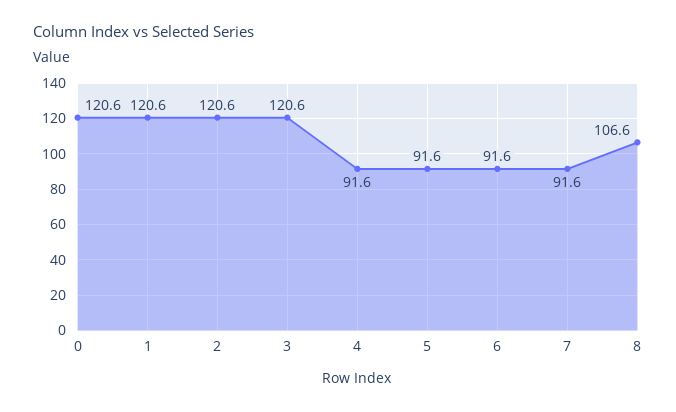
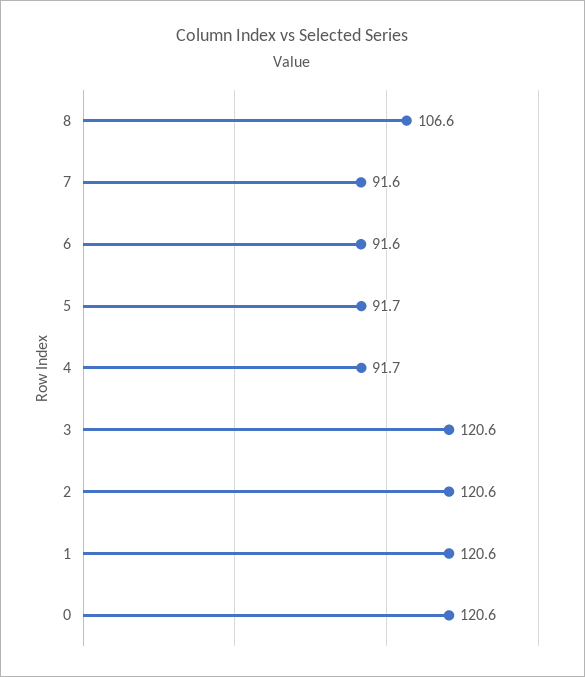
  {
    "0": 120.6,
    "1": 120.6,
    "2": 120.6,
    "3": 120.6,
-   "4": 91.6,
+   "4": 91.7,
-   "5": 91.6,
+   "5": 91.7,
    "6": 91.6,
    "7": 91.6,
    "8": 106.6
  }

